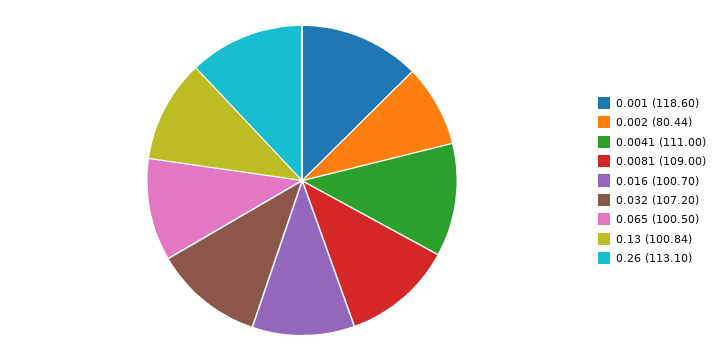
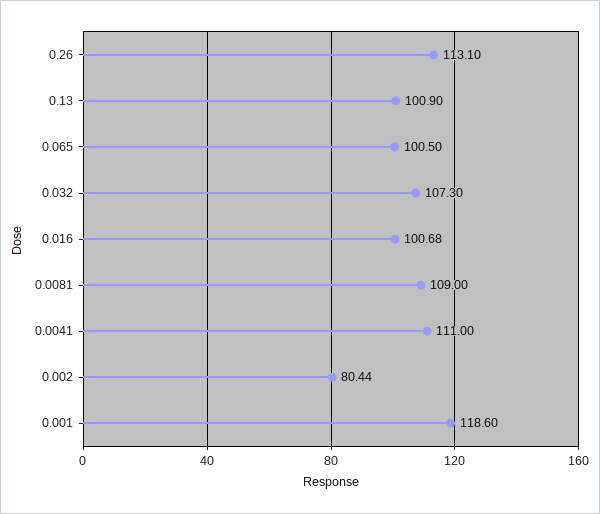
  {
    "0.001": 118.6,
    "0.002": 80.44,
    "0.0041": 111,
    "0.0081": 109,
-   "0.016": 100.7,
+   "0.016": 100.68,
-   "0.032": 107.2,
+   "0.032": 107.3,
    "0.065": 100.5,
-   "0.13": 100.84,
+   "0.13": 100.9,
    "0.26": 113.1
  }

